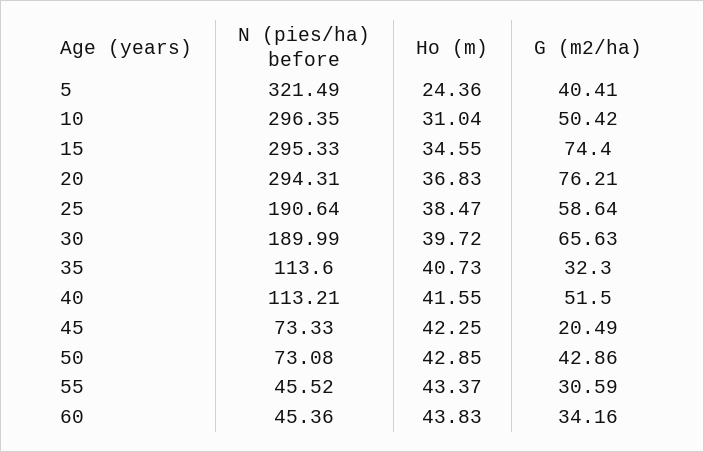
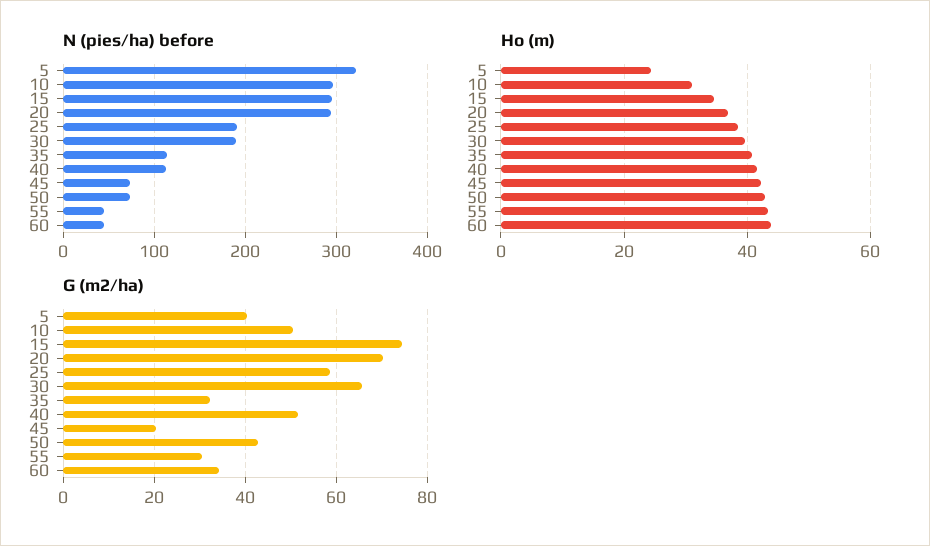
  {
    "N (pies/ha) before": {
      "5": 321.49,
      "10": 296.35,
      "15": 295.33,
      "20": 294.31,
      "25": 190.64,
      "30": 189.99,
      "35": 113.6,
      "40": 113.21,
      "45": 73.33,
      "50": 73.08,
      "55": 45.52,
      "60": 45.36
    },
    "Ho (m)": {
      "5": 24.36,
      "10": 31.04,
      "15": 34.55,
      "20": 36.83,
      "25": 38.47,
      "30": 39.72,
      "35": 40.73,
      "40": 41.55,
      "45": 42.25,
      "50": 42.85,
      "55": 43.37,
      "60": 43.83
    },
    "G (m2/ha)": {
      "5": 40.41,
      "10": 50.42,
      "15": 74.4,
-     "20": 76.21,
+     "20": 70,
      "25": 58.64,
      "30": 65.63,
      "35": 32.3,
      "40": 51.5,
      "45": 20.49,
      "50": 42.86,
      "55": 30.59,
      "60": 34.16
    }
  }

